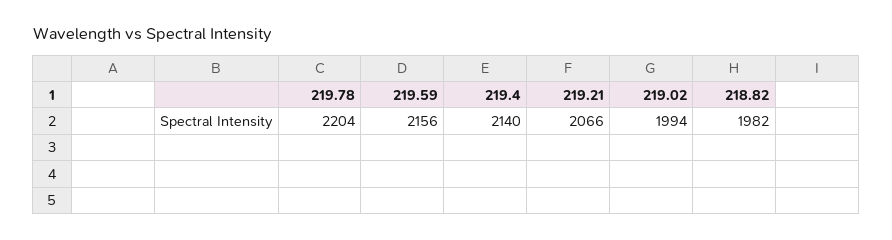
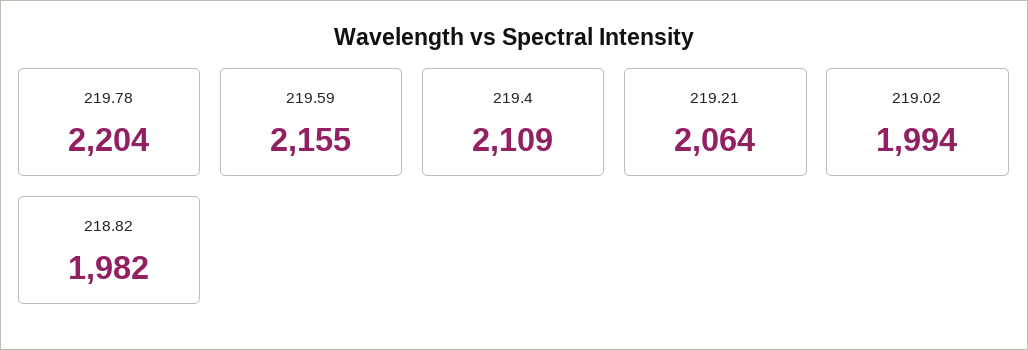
  {
    "219.78": 2204,
-   "219.59": 2156,
+   "219.59": 2155,
-   "219.4": 2140,
+   "219.4": 2109,
-   "219.21": 2066,
+   "219.21": 2064,
    "219.02": 1994,
    "218.82": 1982
  }

